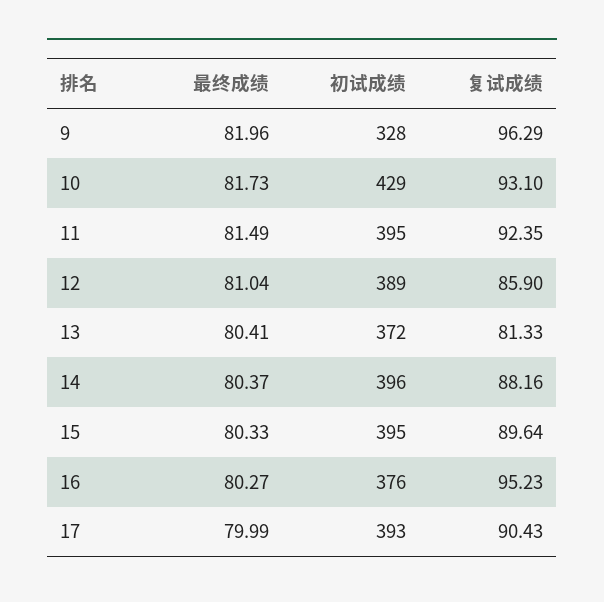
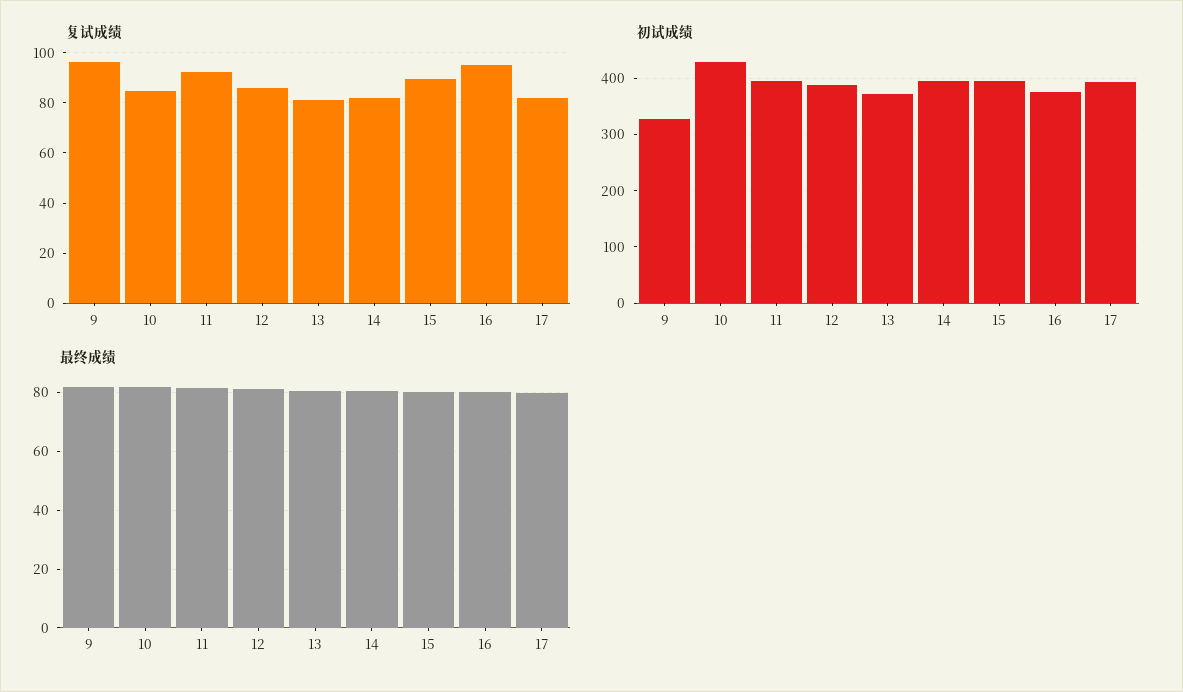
  {
    "最终成绩": {
      "9": 81.96,
      "10": 81.73,
      "11": 81.49,
      "12": 81.04,
      "13": 80.41,
      "14": 80.37,
      "15": 80.33,
      "16": 80.27,
      "17": 79.99
    },
    "初试成绩": {
      "9": 328,
      "10": 429,
      "11": 395,
      "12": 389,
      "13": 372,
      "14": 396,
      "15": 395,
      "16": 376,
      "17": 393
    },
    "复试成绩": {
      "9": 96.29,
-     "10": 93.1,
+     "10": 85,
      "11": 92.35,
      "12": 85.9,
      "13": 81.33,
-     "14": 88.16,
+     "14": 82.5,
      "15": 89.64,
      "16": 95.23,
-     "17": 90.43
+     "17": 82.5
    }
  }

